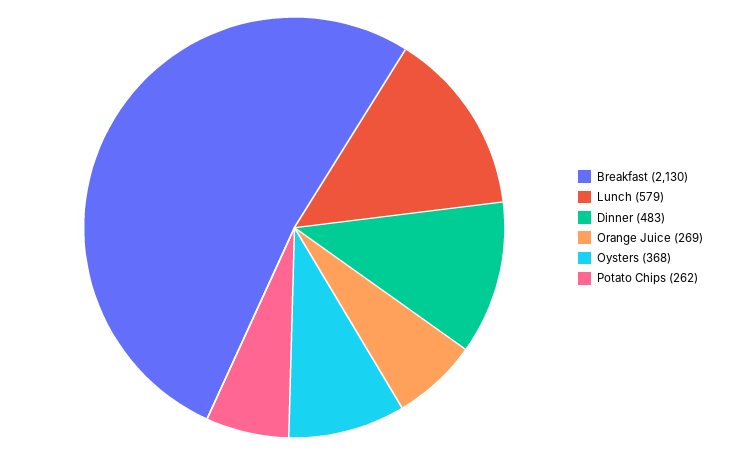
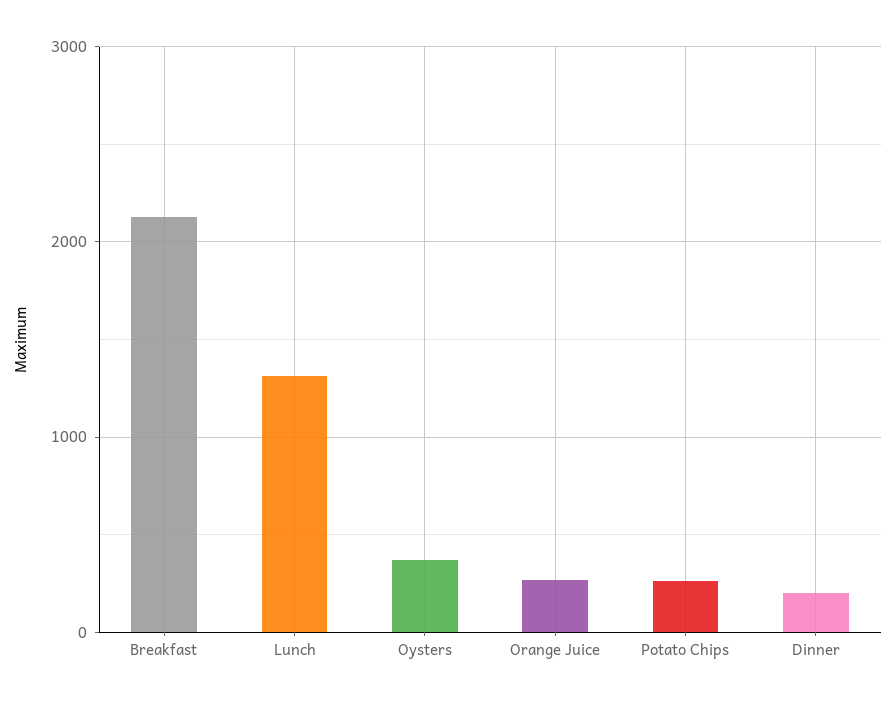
  {
    "Breakfast": 2130,
-   "Lunch": 579,
+   "Lunch": 1300,
-   "Dinner": 483,
+   "Dinner": 200,
    "Orange Juice": 269,
    "Oysters": 368,
    "Potato Chips": 262
  }

